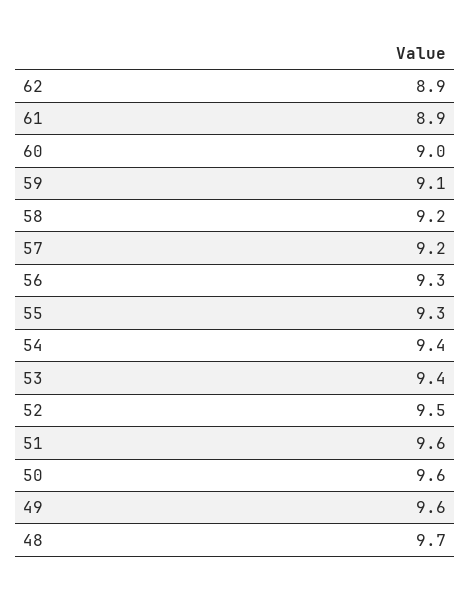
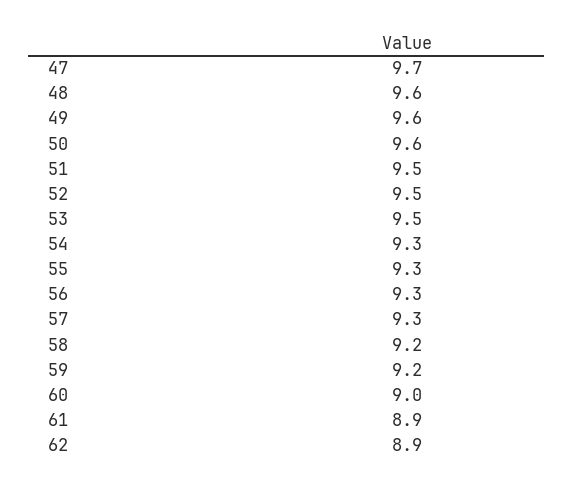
  {
    "62": 8.9,
    "61": 8.9,
    "60": 9,
-   "59": 9.1,
+   "59": 9.2,
    "58": 9.2,
-   "57": 9.2,
+   "57": 9.3,
    "56": 9.3,
    "55": 9.3,
-   "54": 9.4,
+   "54": 9.3,
-   "53": 9.4,
+   "53": 9.5,
    "52": 9.5,
-   "51": 9.6,
+   "51": 9.5,
    "50": 9.6,
    "49": 9.6,
-   "48": 9.7
+   "48": 9.6,
+   "47": 9.7
  }

